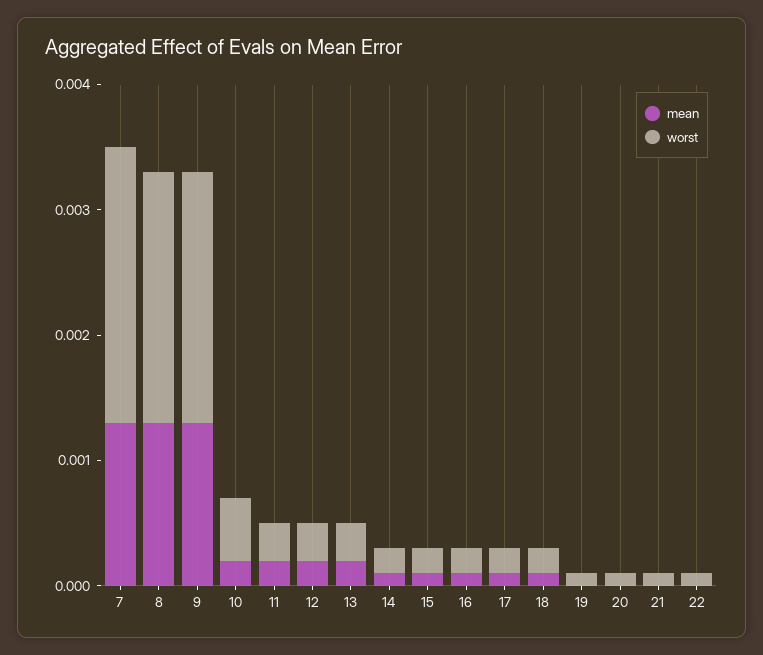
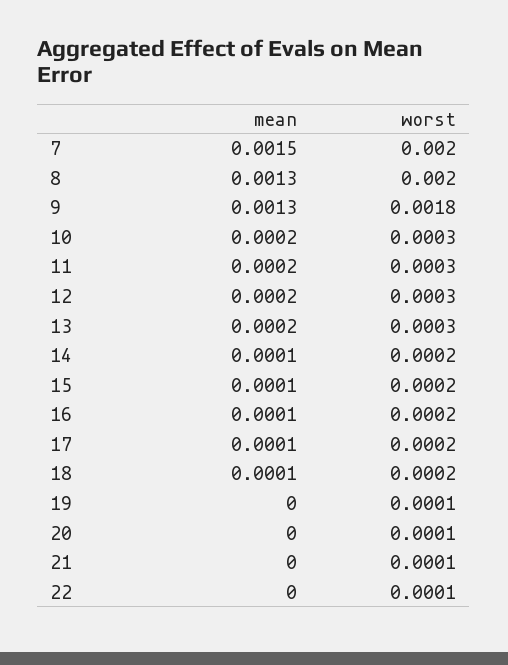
  {
    "mean": {
-     "7": 0.0013,
+     "7": 0.0015,
      "8": 0.0013,
      "9": 0.0013,
      "10": 0.0002,
      "11": 0.0002,
      "12": 0.0002,
      "13": 0.0002,
      "14": 0.0001,
      "15": 0.0001,
      "16": 0.0001,
      "17": 0.0001,
      "18": 0.0001,
      "19": 0,
      "20": 0,
      "21": 0,
      "22": 0
    },
    "worst": {
-     "7": 0.0022,
+     "7": 0.002,
      "8": 0.002,
-     "9": 0.002,
+     "9": 0.0018,
-     "10": 0.0005,
+     "10": 0.0003,
      "11": 0.0003,
      "12": 0.0003,
      "13": 0.0003,
      "14": 0.0002,
      "15": 0.0002,
      "16": 0.0002,
      "17": 0.0002,
      "18": 0.0002,
      "19": 0.0001,
      "20": 0.0001,
      "21": 0.0001,
      "22": 0.0001
    }
  }

